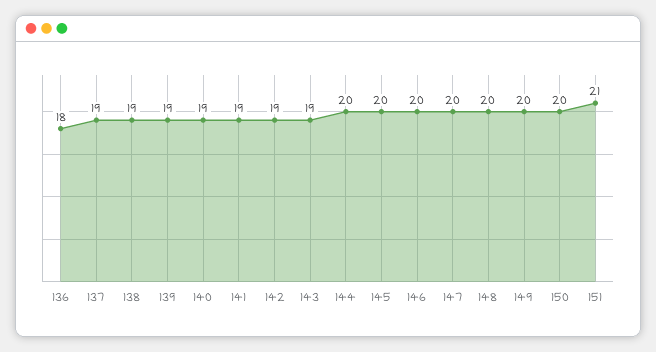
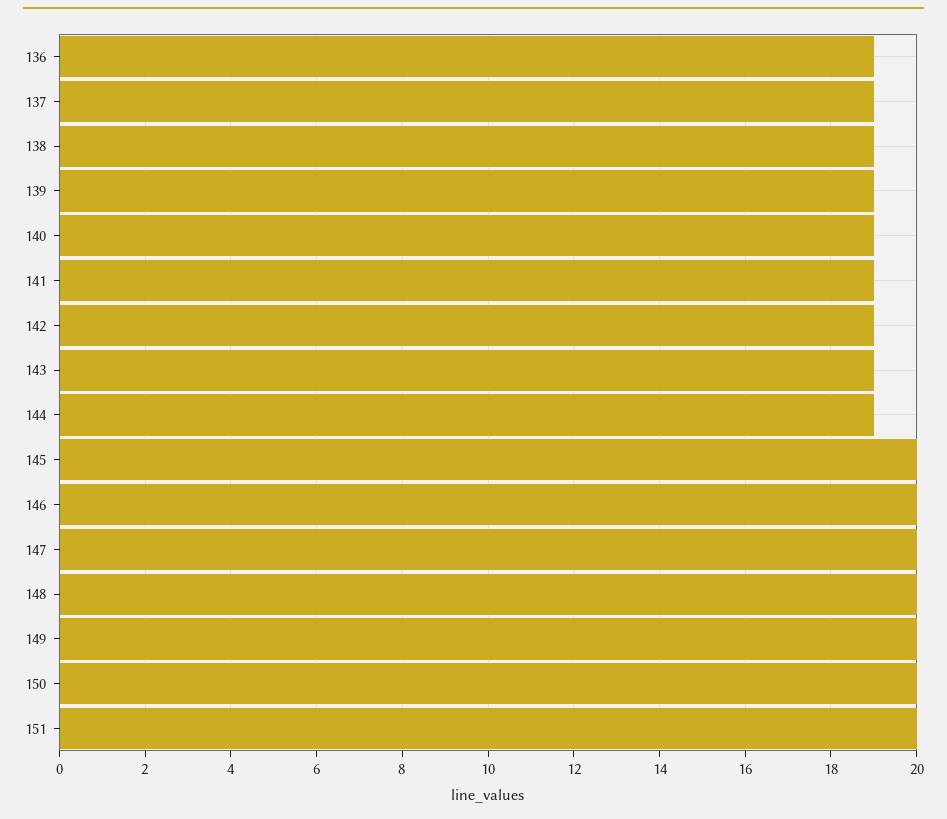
  {
-   "136": 18,
+   "136": 19,
    "137": 19,
    "138": 19,
    "139": 19,
    "140": 19,
    "141": 19,
    "142": 19,
    "143": 19,
-   "144": 20,
+   "144": 19,
    "145": 20,
    "146": 20,
    "147": 20,
    "148": 20,
    "149": 20,
    "150": 20,
-   "151": 21
+   "151": 20
  }

